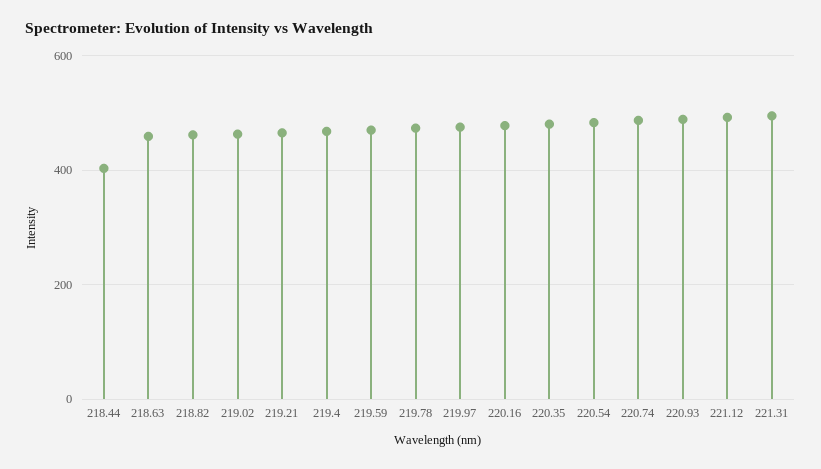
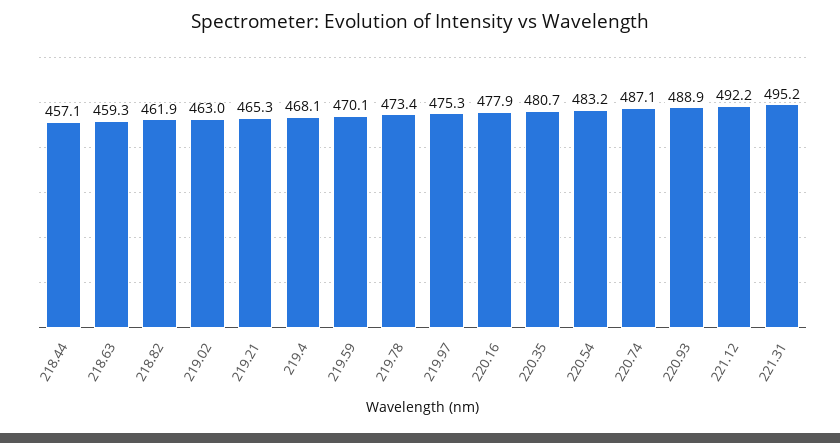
  {
-   "218.44": 400,
+   "218.44": 457.1,
    "218.63": 459.3,
    "218.82": 461.9,
    "219.02": 463,
    "219.21": 465.3,
    "219.4": 468.1,
    "219.59": 470.1,
    "219.78": 473.4,
    "219.97": 475.3,
    "220.16": 477.9,
    "220.35": 480.7,
    "220.54": 483.2,
    "220.74": 487.1,
    "220.93": 488.9,
    "221.12": 492.2,
    "221.31": 495.2
  }

